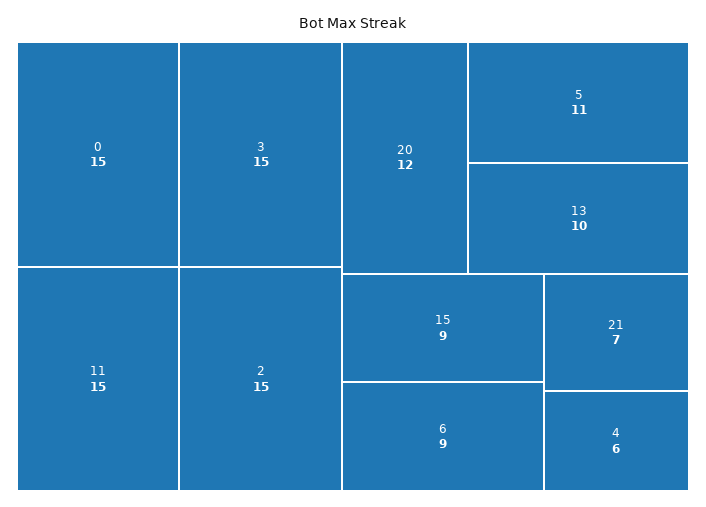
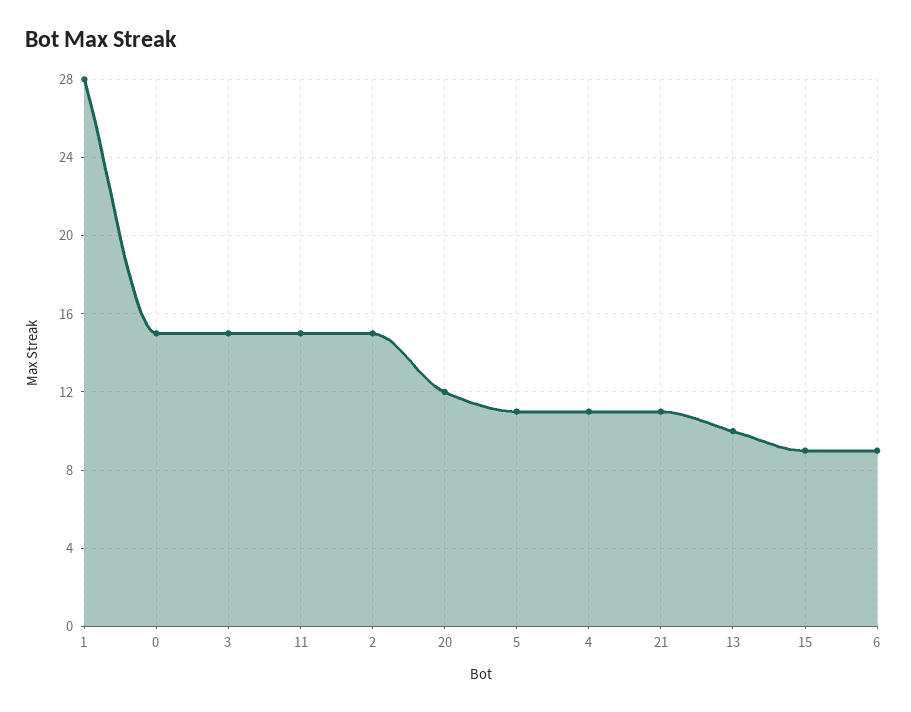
  {
    "0": 15,
    "3": 15,
    "11": 15,
    "2": 15,
    "20": 12,
    "5": 11,
    "13": 10,
    "15": 9,
    "6": 9,
-   "21": 7,
+   "21": 11,
-   "4": 6
+   "4": 11,
+   "1": 28
  }

